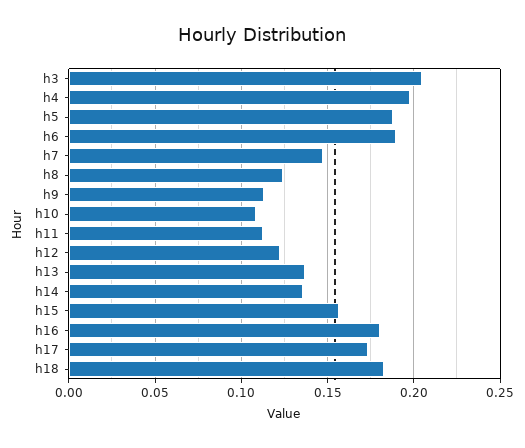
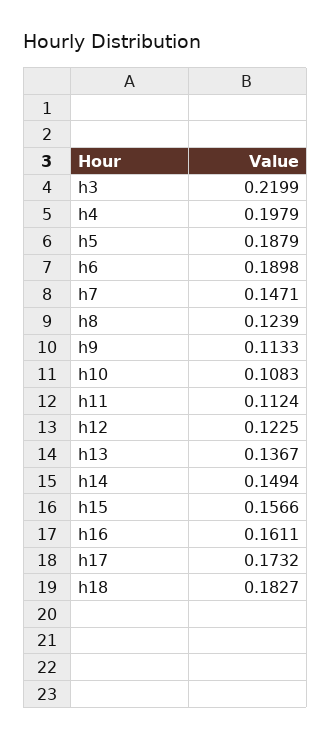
  {
-   "h3": 0.205,
+   "h3": 0.2199,
    "h4": 0.1979,
    "h5": 0.1879,
    "h6": 0.1898,
    "h7": 0.1471,
    "h8": 0.1239,
    "h9": 0.1133,
    "h10": 0.1083,
    "h11": 0.1124,
    "h12": 0.1225,
    "h13": 0.1367,
-   "h14": 0.135,
+   "h14": 0.1494,
    "h15": 0.1566,
-   "h16": 0.18,
+   "h16": 0.1611,
    "h17": 0.1732,
    "h18": 0.1827
  }

